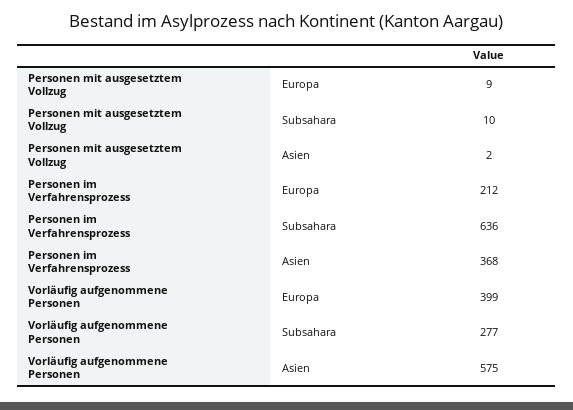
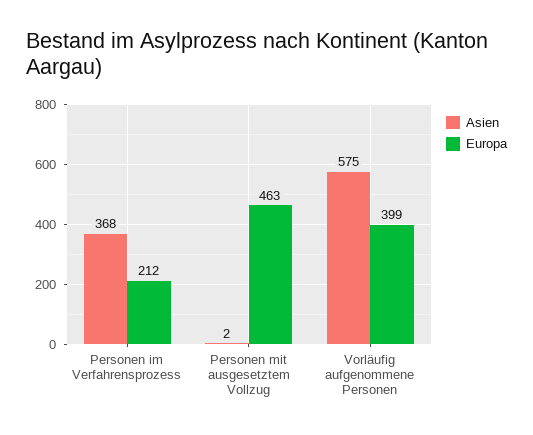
  {
    "Europa": {
-     "Personen mit ausgesetztem Vollzug": 9,
+     "Personen mit ausgesetztem Vollzug": 463,
      "Personen im Verfahrensprozess": 212,
      "Vorläufig aufgenommene Personen": 399
    },
-   "Subsahara": {
-     "Personen mit ausgesetztem Vollzug": 10,
-     "Personen im Verfahrensprozess": 636,
-     "Vorläufig aufgenommene Personen": 277
-   },
    "Asien": {
      "Personen mit ausgesetztem Vollzug": 2,
      "Personen im Verfahrensprozess": 368,
      "Vorläufig aufgenommene Personen": 575
    }
  }

